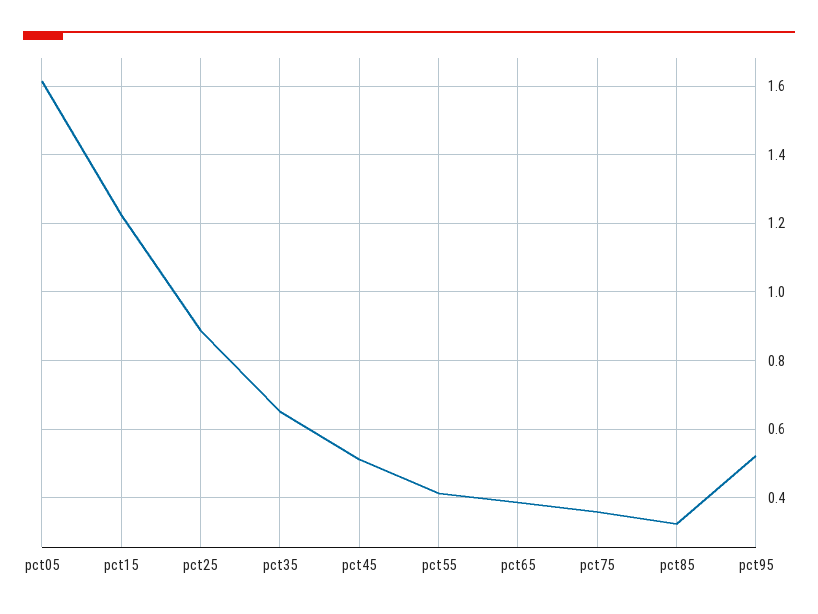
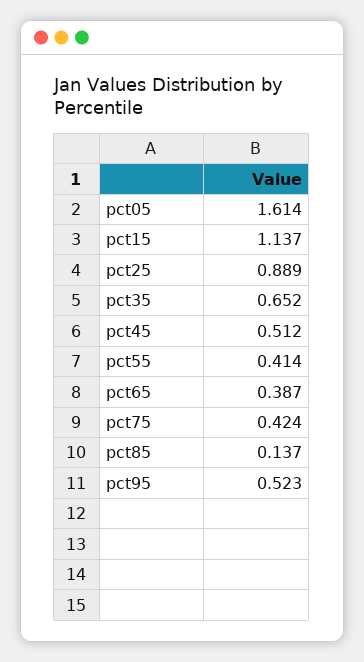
  {
    "pct05": 1.614,
-   "pct15": 1.22,
+   "pct15": 1.137,
    "pct25": 0.889,
    "pct35": 0.652,
    "pct45": 0.512,
    "pct55": 0.414,
    "pct65": 0.387,
-   "pct75": 0.36,
+   "pct75": 0.424,
-   "pct85": 0.32,
+   "pct85": 0.137,
    "pct95": 0.523
  }

